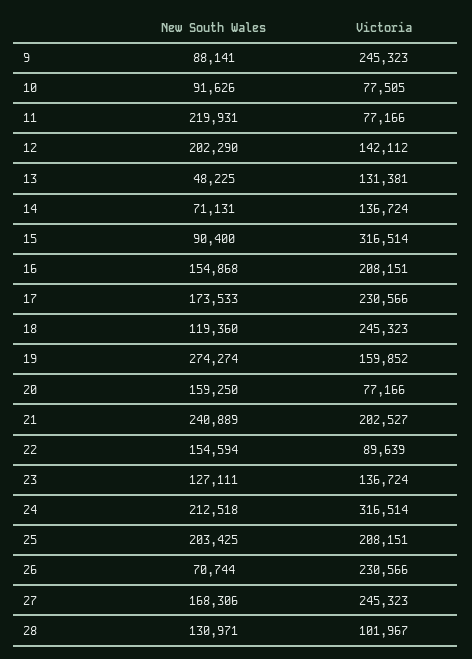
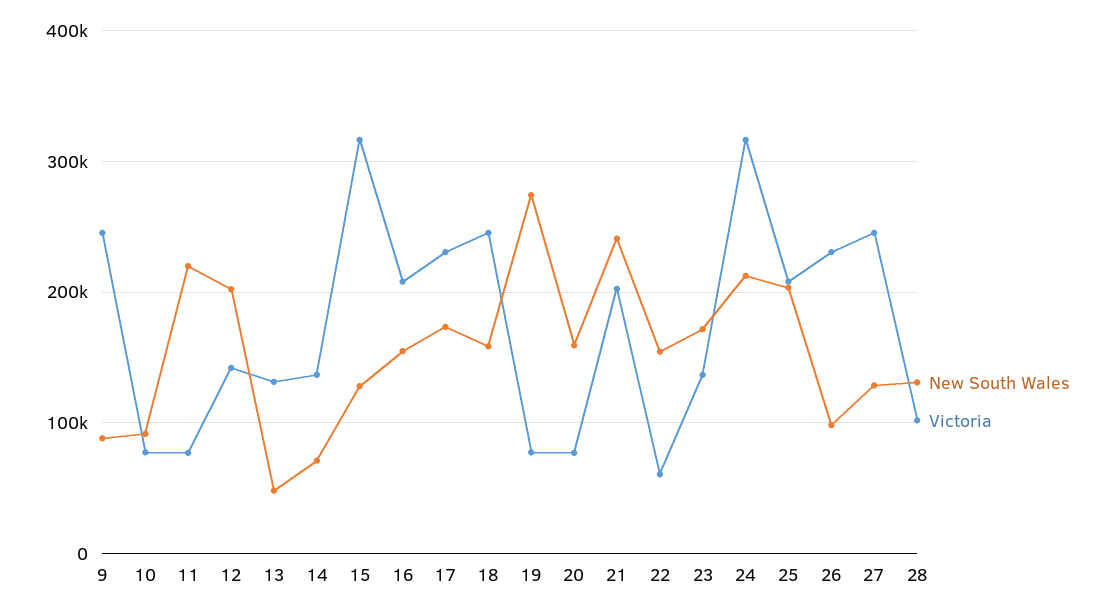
  {
    "New South Wales": {
      "9": 88141,
      "10": 91626,
      "11": 219931,
      "12": 202290,
      "13": 48225,
      "14": 71131,
-     "15": 90400,
+     "15": 130000,
      "16": 154868,
      "17": 173533,
-     "18": 119360,
+     "18": 160000,
      "19": 274274,
      "20": 159250,
      "21": 240889,
      "22": 154594,
-     "23": 127111,
+     "23": 170000,
      "24": 212518,
      "25": 203425,
-     "26": 70744,
+     "26": 100000,
-     "27": 168306,
+     "27": 130000,
      "28": 130971
    },
    "Victoria": {
      "9": 245323,
      "10": 77505,
      "11": 77166,
      "12": 142112,
      "13": 131381,
      "14": 136724,
      "15": 316514,
      "16": 208151,
      "17": 230566,
      "18": 245323,
-     "19": 159852,
+     "19": 80000,
      "20": 77166,
      "21": 202527,
-     "22": 89639,
+     "22": 60000,
      "23": 136724,
      "24": 316514,
      "25": 208151,
      "26": 230566,
      "27": 245323,
      "28": 101967
    }
  }

